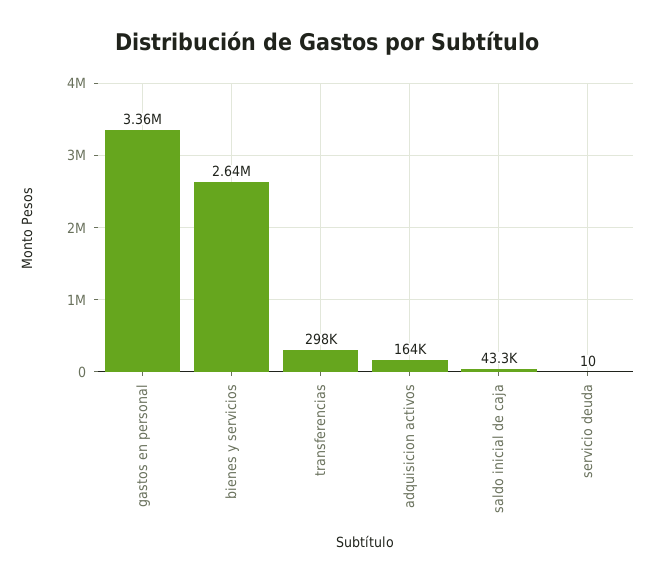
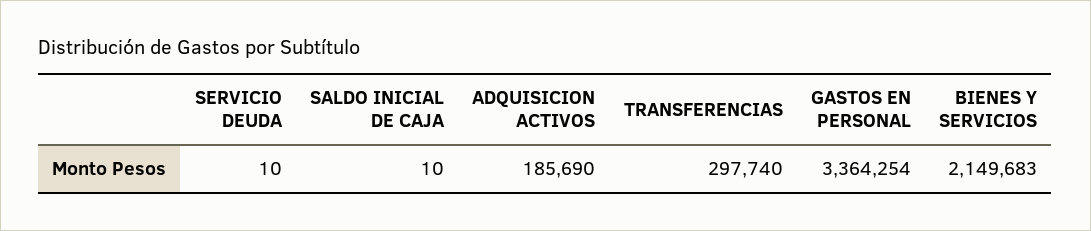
  {
    "gastos en personal": 3364254,
-   "bienes y servicios": 2640000,
+   "bienes y servicios": 2149683,
    "transferencias": 297740,
-   "adquisicion activos": 164000,
+   "adquisicion activos": 185690,
-   "saldo inicial de caja": 43300,
+   "saldo inicial de caja": 10,
    "servicio deuda": 10
  }

